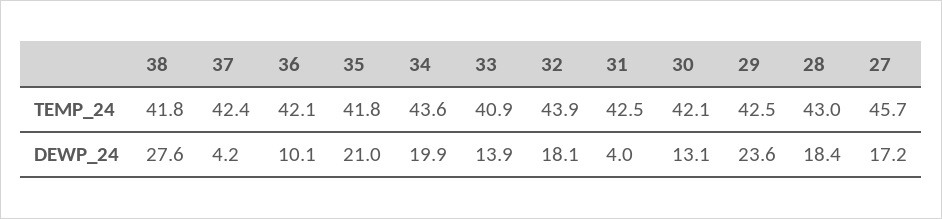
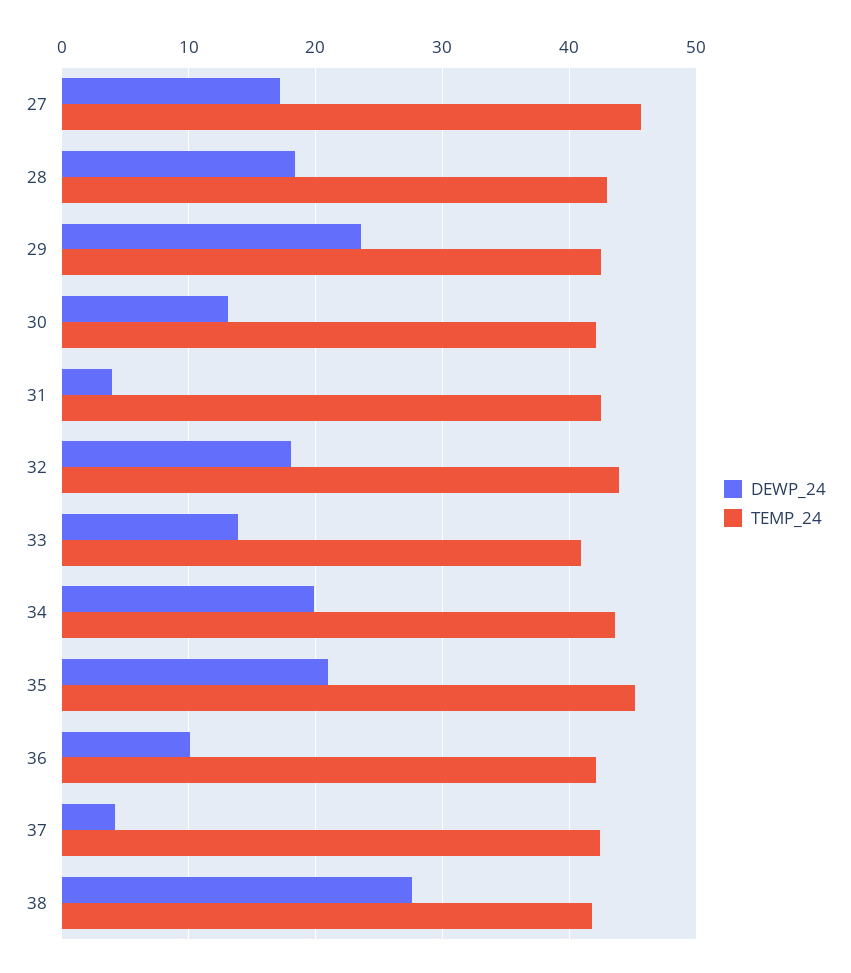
  {
    "TEMP_24": {
      "38": 41.8,
      "37": 42.4,
      "36": 42.1,
-     "35": 41.8,
+     "35": 45,
      "34": 43.6,
      "33": 40.9,
      "32": 43.9,
      "31": 42.5,
      "30": 42.1,
      "29": 42.5,
      "28": 43,
      "27": 45.7
    },
    "DEWP_24": {
      "38": 27.6,
      "37": 4.2,
      "36": 10.1,
      "35": 21,
      "34": 19.9,
      "33": 13.9,
      "32": 18.1,
      "31": 4,
      "30": 13.1,
      "29": 23.6,
      "28": 18.4,
      "27": 17.2
    }
  }

